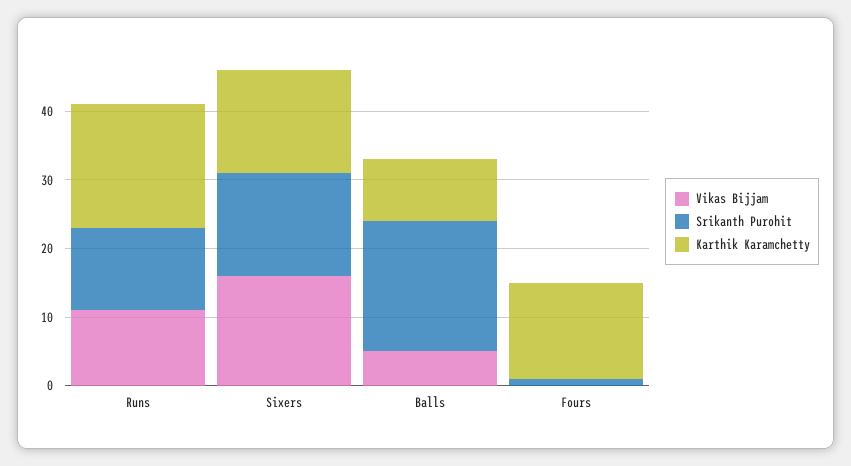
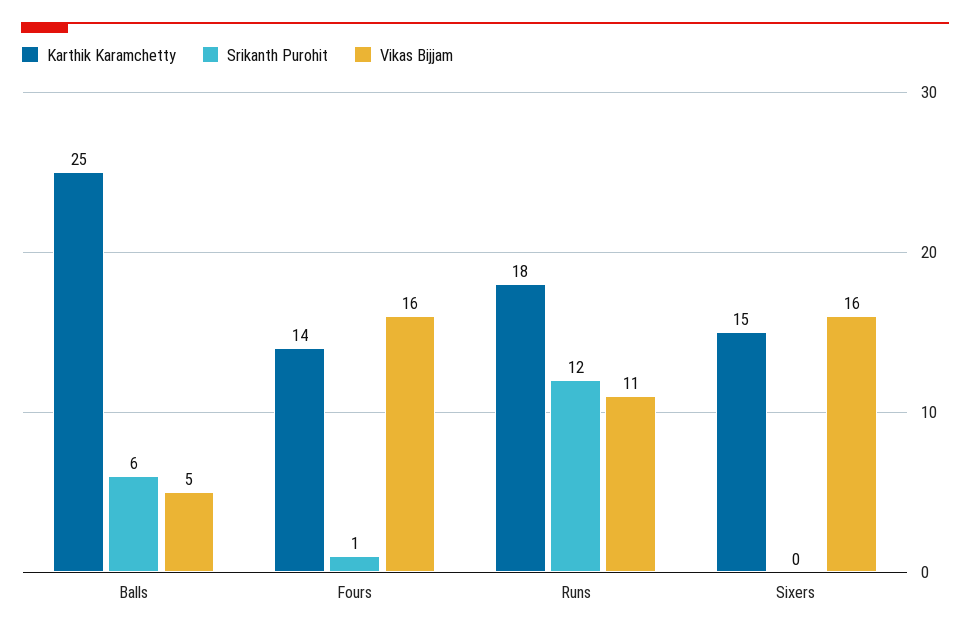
  {
    "Vikas Bijjam": {
      "Runs": 11,
      "Sixers": 16,
      "Balls": 5,
-     "Fours": 0
+     "Fours": 16
    },
    "Srikanth Purohit": {
      "Runs": 12,
-     "Sixers": 15,
+     "Sixers": 0,
-     "Balls": 20,
+     "Balls": 6,
      "Fours": 1
    },
    "Karthik Karamchetty": {
      "Runs": 18,
      "Sixers": 15,
-     "Balls": 10,
+     "Balls": 25,
      "Fours": 14
    }
  }

